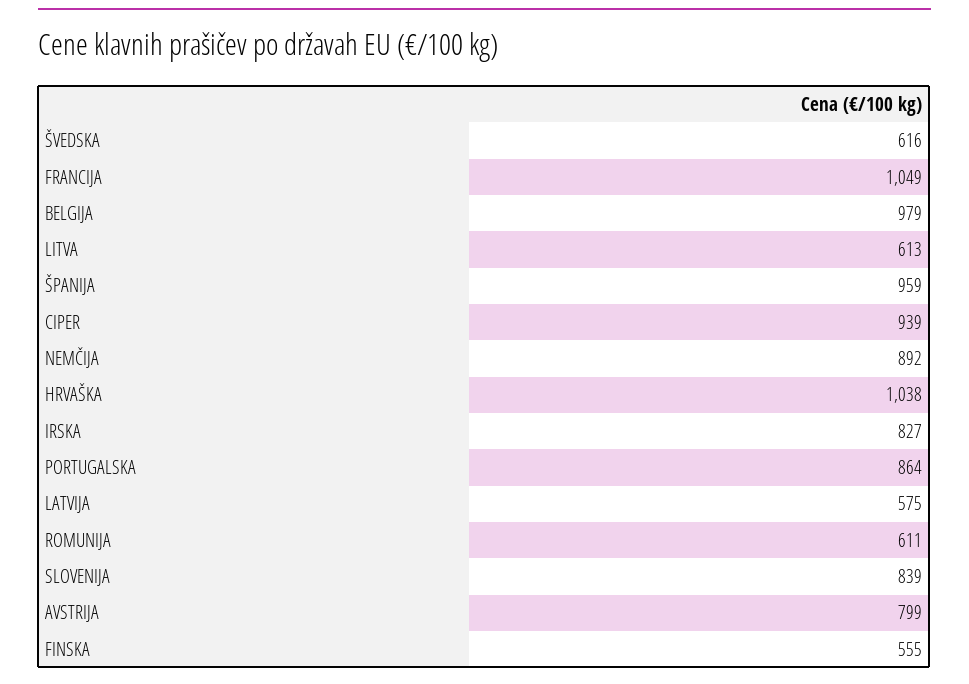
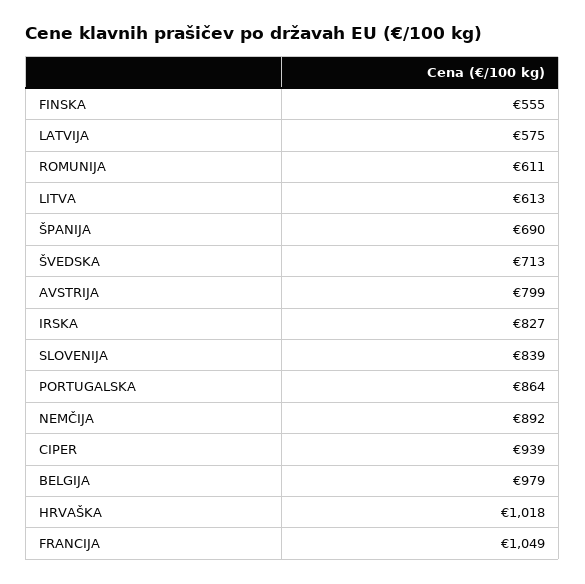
  {
-   "ŠVEDSKA": 616,
+   "ŠVEDSKA": 713,
    "FRANCIJA": 1049,
    "BELGIJA": 979,
    "LITVA": 613,
-   "ŠPANIJA": 959,
+   "ŠPANIJA": 690,
    "CIPER": 939,
    "NEMČIJA": 892,
-   "HRVAŠKA": 1038,
+   "HRVAŠKA": 1018,
    "IRSKA": 827,
    "PORTUGALSKA": 864,
    "LATVIJA": 575,
    "ROMUNIJA": 611,
    "SLOVENIJA": 839,
    "AVSTRIJA": 799,
    "FINSKA": 555
  }

